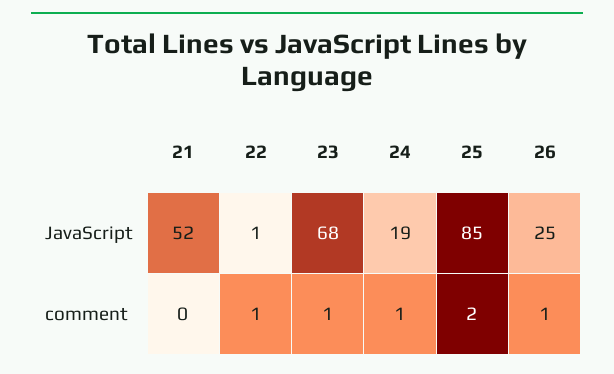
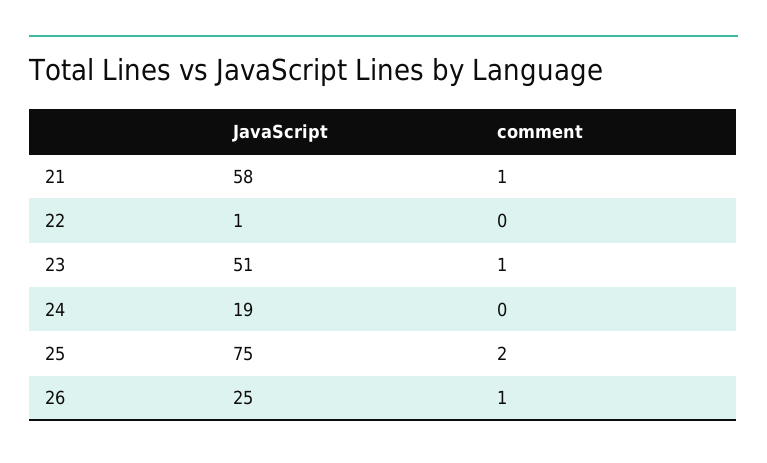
  {
    "21": {
-     "JavaScript": 52,
+     "JavaScript": 58,
-     "comment": 0
+     "comment": 1
    },
    "22": {
      "JavaScript": 1,
-     "comment": 1
+     "comment": 0
    },
    "23": {
-     "JavaScript": 68,
+     "JavaScript": 51,
      "comment": 1
    },
    "24": {
      "JavaScript": 19,
-     "comment": 1
+     "comment": 0
    },
    "25": {
-     "JavaScript": 85,
+     "JavaScript": 75,
      "comment": 2
    },
    "26": {
      "JavaScript": 25,
      "comment": 1
    }
  }

